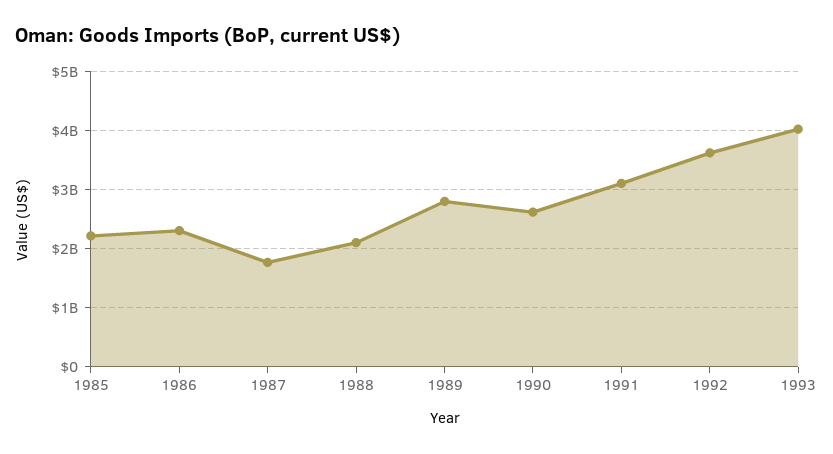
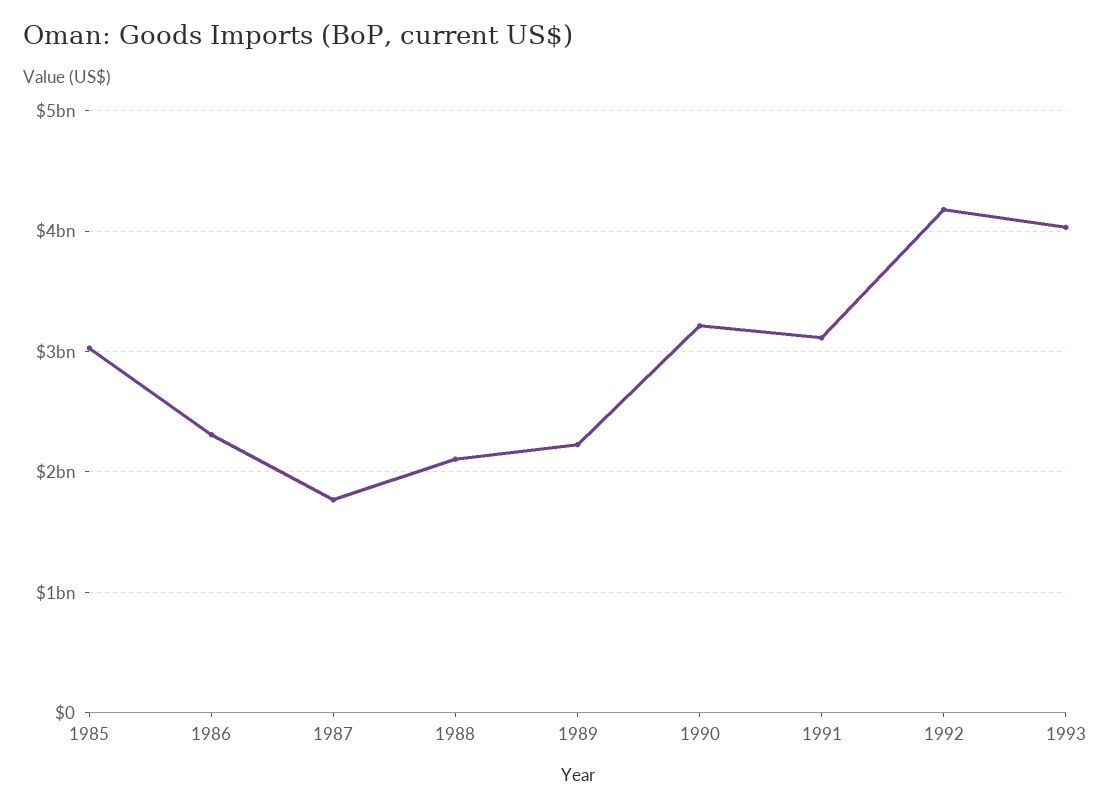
  {
-   "1985": 2200000000,
+   "1985": 3000000000,
    "1986": 2300000000,
    "1987": 1800000000,
    "1988": 2100000000,
-   "1989": 2800000000,
+   "1989": 2200000000,
-   "1990": 2600000000,
+   "1990": 3200000000,
    "1991": 3100000000,
-   "1992": 3600000000,
+   "1992": 4200000000,
    "1993": 4000000000
  }

